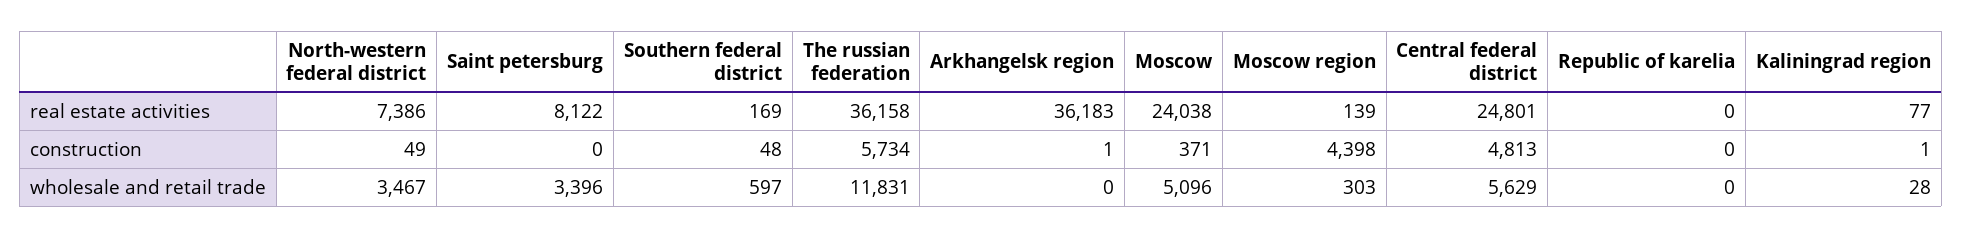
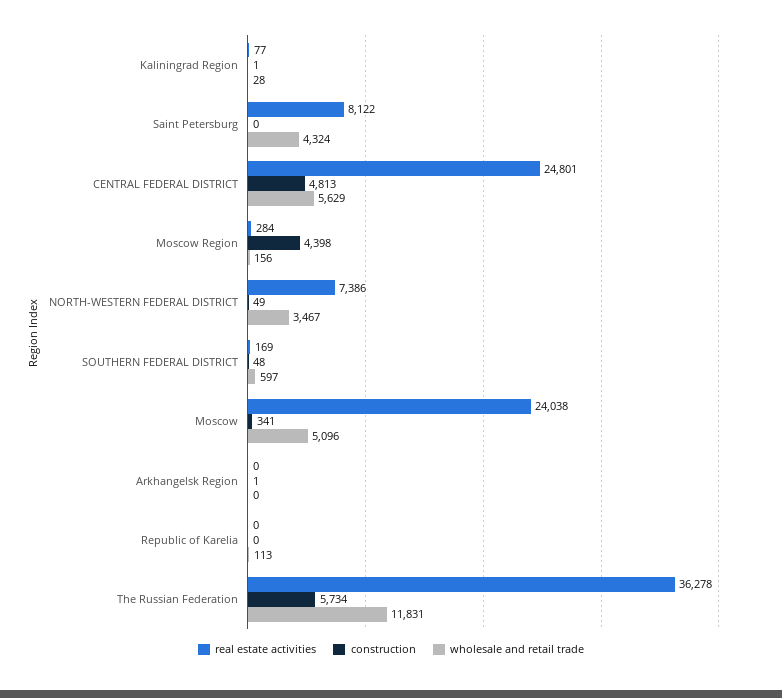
  {
    "real estate activities": {
      "North-western federal district": 7386,
      "Saint petersburg": 8122,
      "Southern federal district": 169,
-     "The russian federation": 36158,
+     "The russian federation": 36278,
-     "Arkhangelsk region": 36183,
+     "Arkhangelsk region": 0,
      "Moscow": 24038,
-     "Moscow region": 139,
+     "Moscow region": 284,
      "Central federal district": 24801,
      "Republic of karelia": 0,
      "Kaliningrad region": 77
    },
    "construction": {
      "North-western federal district": 49,
      "Saint petersburg": 0,
      "Southern federal district": 48,
      "The russian federation": 5734,
      "Arkhangelsk region": 1,
-     "Moscow": 371,
+     "Moscow": 341,
      "Moscow region": 4398,
      "Central federal district": 4813,
      "Republic of karelia": 0,
      "Kaliningrad region": 1
    },
    "wholesale and retail trade": {
      "North-western federal district": 3467,
-     "Saint petersburg": 3396,
+     "Saint petersburg": 4324,
      "Southern federal district": 597,
      "The russian federation": 11831,
      "Arkhangelsk region": 0,
      "Moscow": 5096,
-     "Moscow region": 303,
+     "Moscow region": 156,
      "Central federal district": 5629,
-     "Republic of karelia": 0,
+     "Republic of karelia": 113,
      "Kaliningrad region": 28
    }
  }

